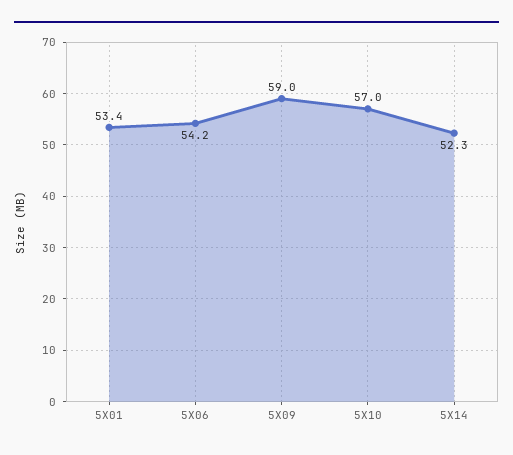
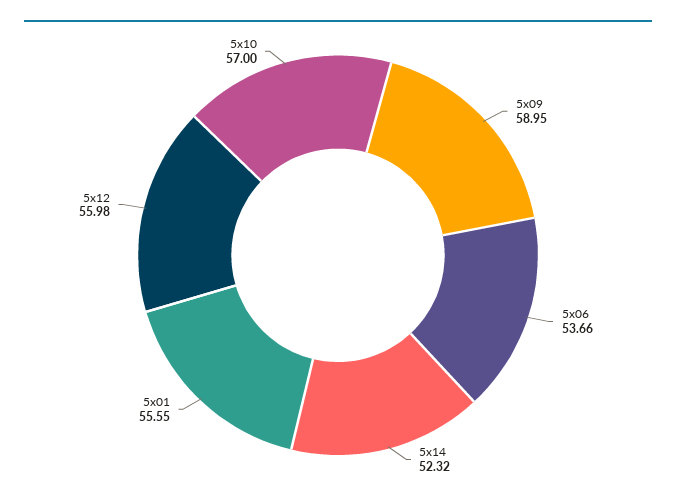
  {
-   "5X01": 53.4,
+   "5X01": 55.55,
-   "5X06": 54.2,
+   "5X06": 53.66,
    "5X09": 58.95,
    "5X10": 57,
-   "5X14": 52.32
+   "5X14": 52.32,
+   "5x12": 55.98
  }

